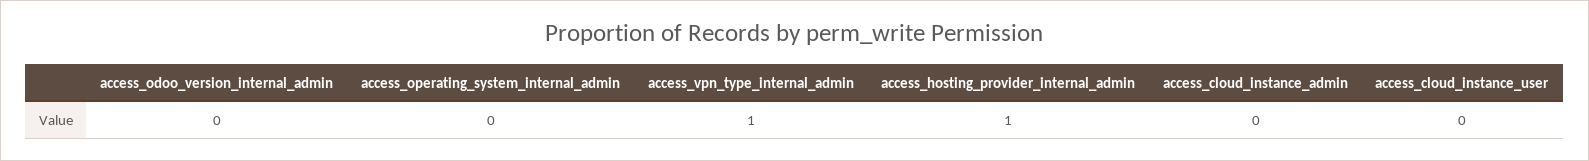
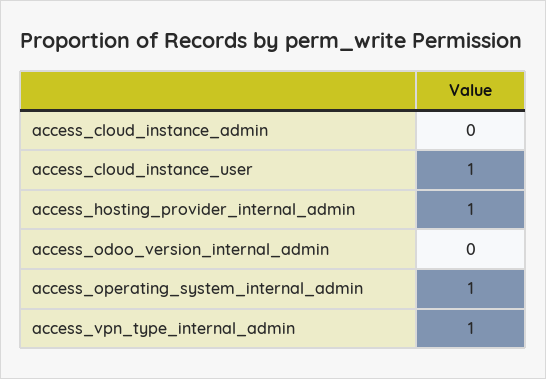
  {
    "access_odoo_version_internal_admin": 0,
-   "access_operating_system_internal_admin": 0,
+   "access_operating_system_internal_admin": 1,
    "access_vpn_type_internal_admin": 1,
    "access_hosting_provider_internal_admin": 1,
    "access_cloud_instance_admin": 0,
-   "access_cloud_instance_user": 0
+   "access_cloud_instance_user": 1
  }

